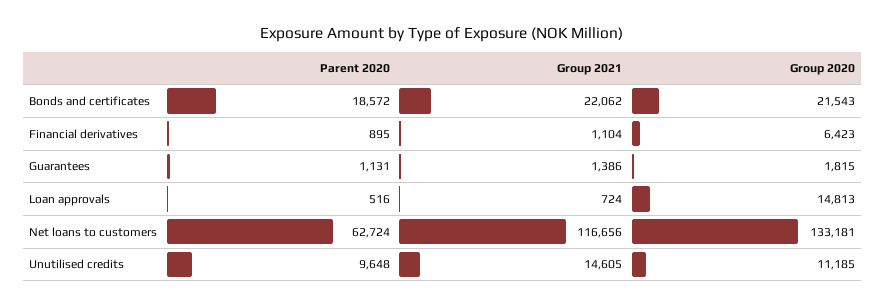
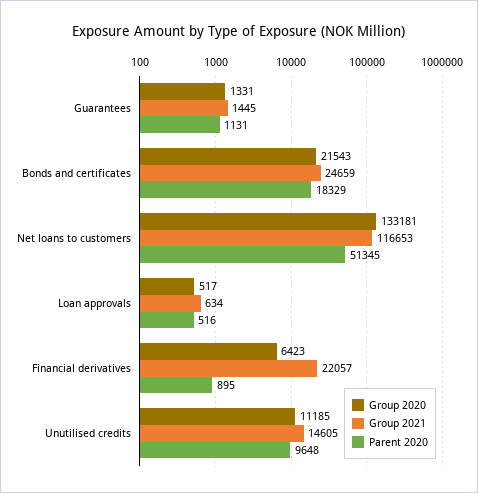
  {
    "Parent 2020": {
-     "Bonds and certificates": 18572,
+     "Bonds and certificates": 18329,
      "Financial derivatives": 895,
      "Guarantees": 1131,
      "Loan approvals": 516,
-     "Net loans to customers": 62724,
+     "Net loans to customers": 51345,
      "Unutilised credits": 9648
    },
    "Group 2021": {
-     "Bonds and certificates": 22062,
+     "Bonds and certificates": 24659,
-     "Financial derivatives": 1104,
+     "Financial derivatives": 22057,
-     "Guarantees": 1386,
+     "Guarantees": 1445,
-     "Loan approvals": 724,
+     "Loan approvals": 634,
-     "Net loans to customers": 116656,
+     "Net loans to customers": 116653,
      "Unutilised credits": 14605
    },
    "Group 2020": {
      "Bonds and certificates": 21543,
      "Financial derivatives": 6423,
-     "Guarantees": 1815,
+     "Guarantees": 1331,
-     "Loan approvals": 14813,
+     "Loan approvals": 517,
      "Net loans to customers": 133181,
      "Unutilised credits": 11185
    }
  }

